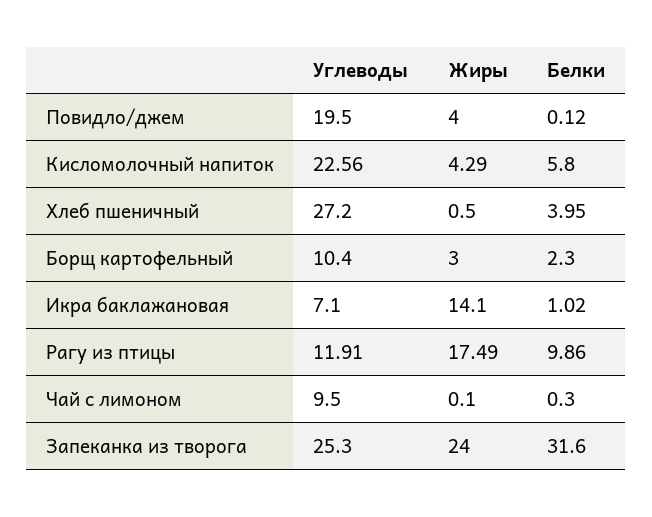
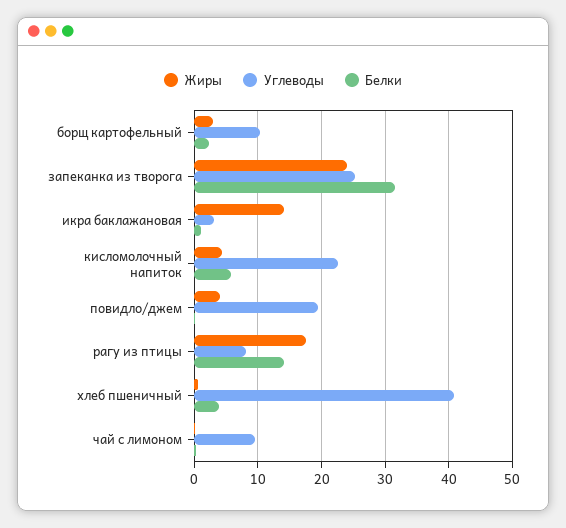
  {
    "Углеводы": {
      "Повидло/джем": 19.5,
      "Кисломолочный напиток": 22.56,
-     "Хлеб пшеничный": 27.2,
+     "Хлеб пшеничный": 41,
      "Борщ картофельный": 10.4,
-     "Икра баклажановая": 7.1,
+     "Икра баклажановая": 3,
-     "Рагу из птицы": 11.91,
+     "Рагу из птицы": 8,
      "Чай с лимоном": 9.5,
      "Запеканка из творога": 25.3
    },
    "Жиры": {
      "Повидло/джем": 4,
      "Кисломолочный напиток": 4.29,
      "Хлеб пшеничный": 0.5,
      "Борщ картофельный": 3,
      "Икра баклажановая": 14.1,
      "Рагу из птицы": 17.49,
      "Чай с лимоном": 0.1,
      "Запеканка из творога": 24
    },
    "Белки": {
      "Повидло/джем": 0.12,
      "Кисломолочный напиток": 5.8,
      "Хлеб пшеничный": 3.95,
      "Борщ картофельный": 2.3,
      "Икра баклажановая": 1.02,
-     "Рагу из птицы": 9.86,
+     "Рагу из птицы": 14,
      "Чай с лимоном": 0.3,
      "Запеканка из творога": 31.6
    }
  }

